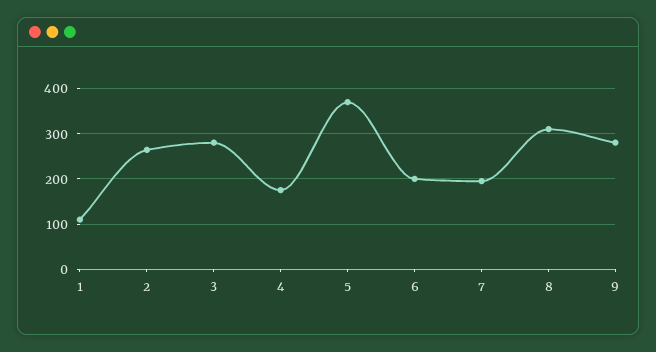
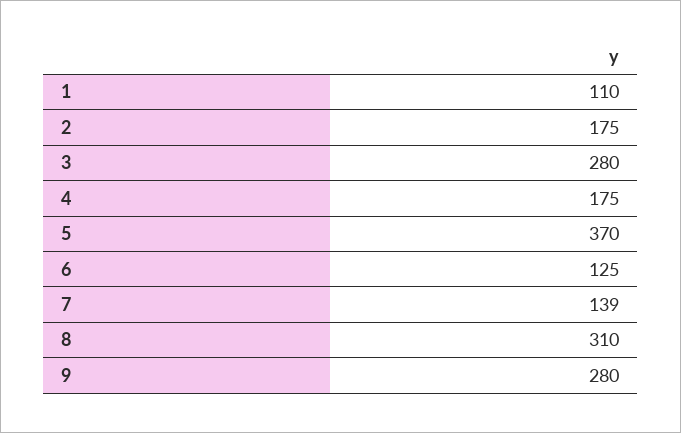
  {
    "1": 110,
-   "2": 260,
+   "2": 175,
    "3": 280,
    "4": 175,
    "5": 370,
-   "6": 200,
+   "6": 125,
-   "7": 200,
+   "7": 139,
    "8": 310,
    "9": 280
  }

